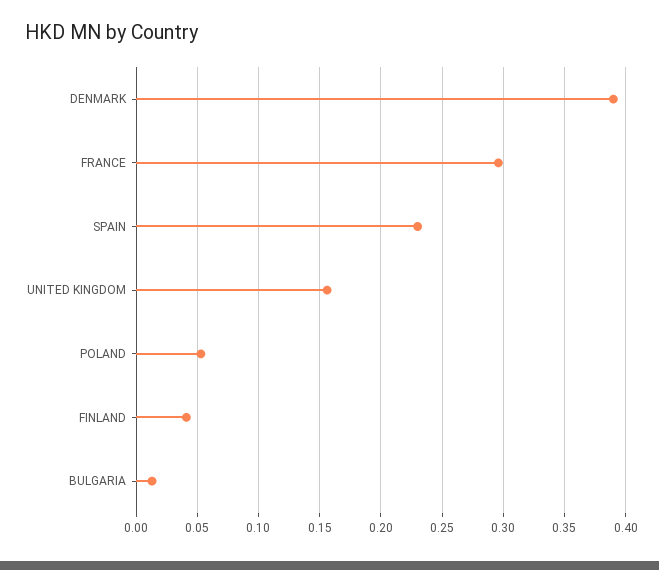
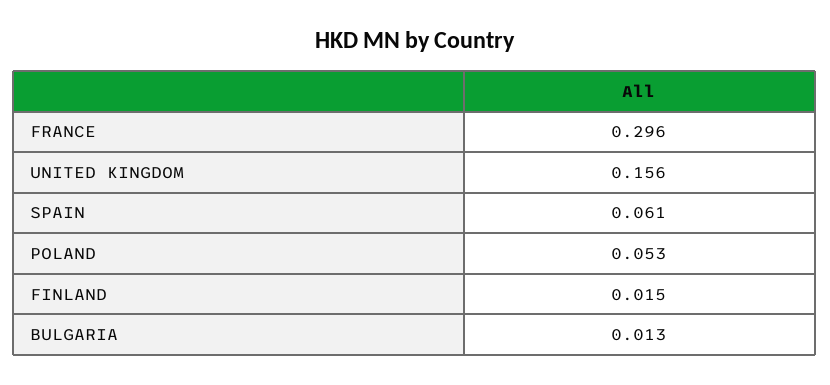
  {
-   "DENMARK": 0.39,
    "FRANCE": 0.296,
-   "SPAIN": 0.23,
+   "SPAIN": 0.061,
    "UNITED KINGDOM": 0.156,
    "POLAND": 0.053,
-   "FINLAND": 0.04,
+   "FINLAND": 0.015,
    "BULGARIA": 0.013
  }

